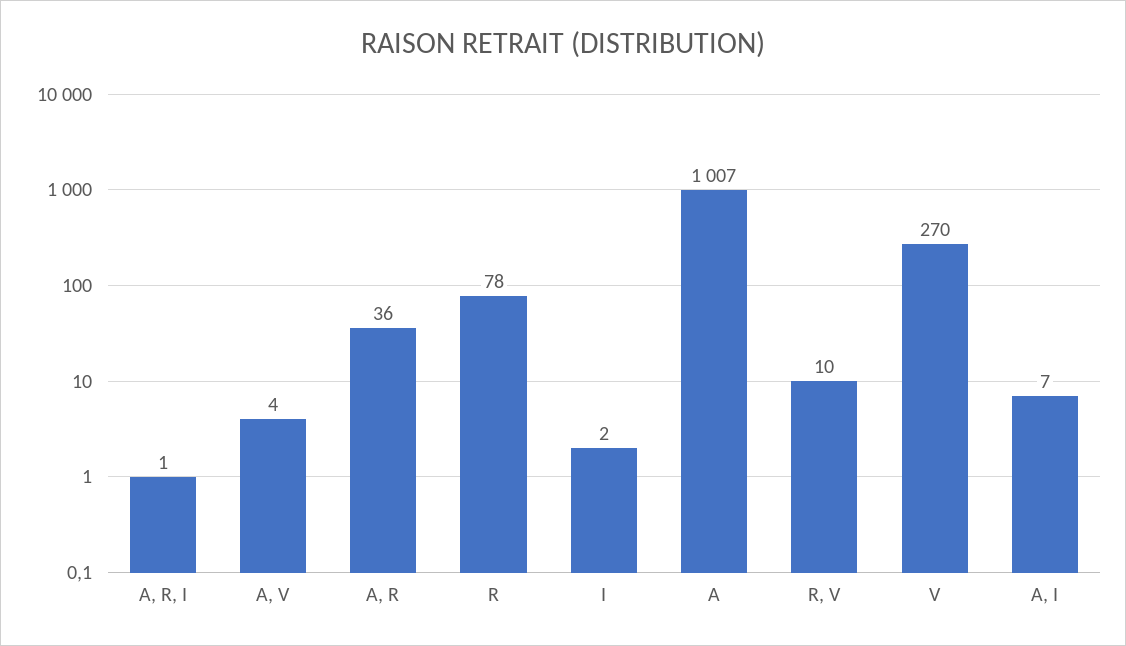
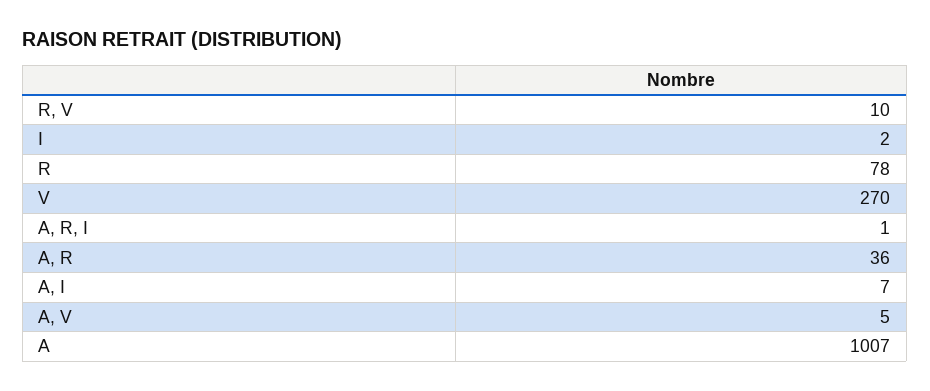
  {
    "A, R, I": 1,
-   "A, V": 4,
+   "A, V": 5,
    "A, R": 36,
    "R": 78,
    "I": 2,
    "A": 1007,
    "R, V": 10,
    "V": 270,
    "A, I": 7
  }

